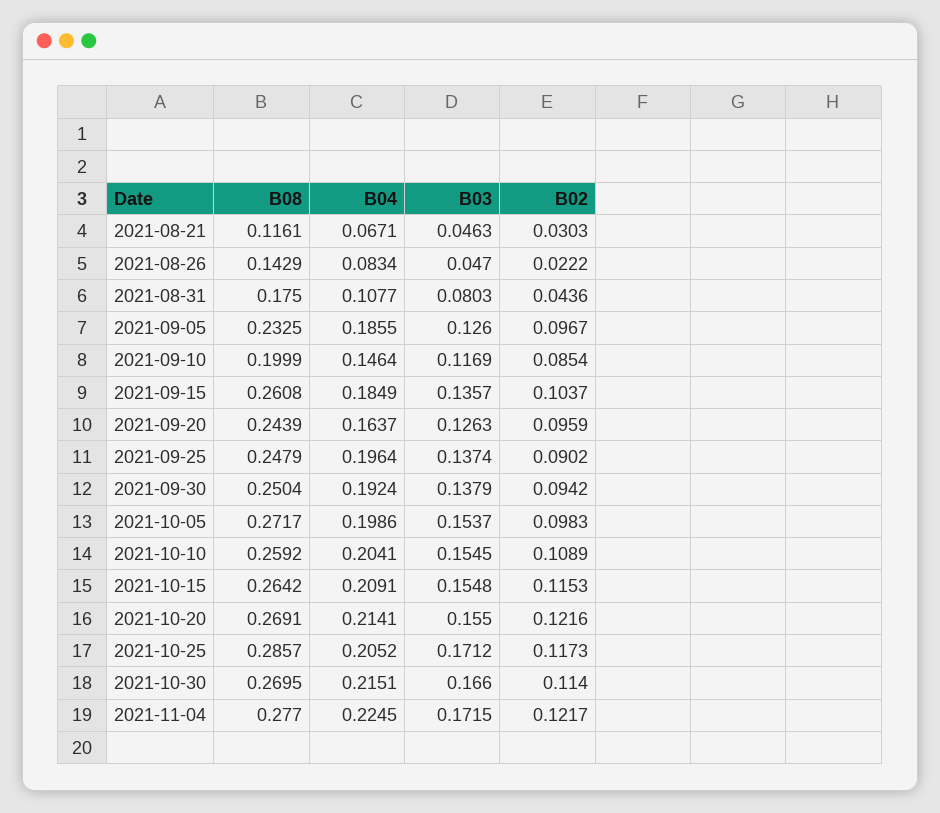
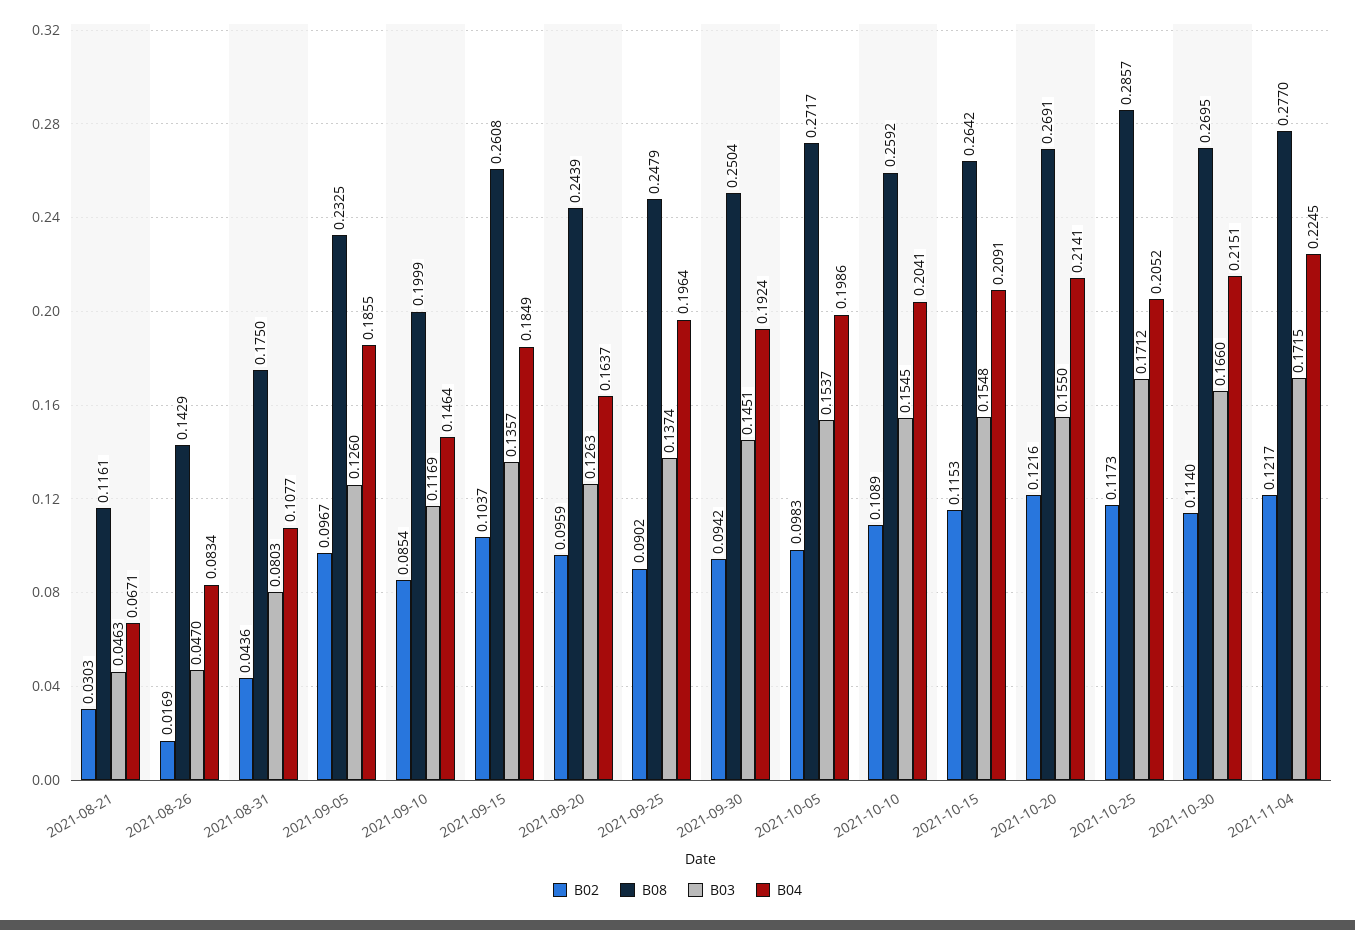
  {
    "B08": {
      "2021-08-21": 0.1161,
      "2021-08-26": 0.1429,
      "2021-08-31": 0.175,
      "2021-09-05": 0.2325,
      "2021-09-10": 0.1999,
      "2021-09-15": 0.2608,
      "2021-09-20": 0.2439,
      "2021-09-25": 0.2479,
      "2021-09-30": 0.2504,
      "2021-10-05": 0.2717,
      "2021-10-10": 0.2592,
      "2021-10-15": 0.2642,
      "2021-10-20": 0.2691,
      "2021-10-25": 0.2857,
      "2021-10-30": 0.2695,
      "2021-11-04": 0.277
    },
    "B04": {
      "2021-08-21": 0.0671,
      "2021-08-26": 0.0834,
      "2021-08-31": 0.1077,
      "2021-09-05": 0.1855,
      "2021-09-10": 0.1464,
      "2021-09-15": 0.1849,
      "2021-09-20": 0.1637,
      "2021-09-25": 0.1964,
      "2021-09-30": 0.1924,
      "2021-10-05": 0.1986,
      "2021-10-10": 0.2041,
      "2021-10-15": 0.2091,
      "2021-10-20": 0.2141,
      "2021-10-25": 0.2052,
      "2021-10-30": 0.2151,
      "2021-11-04": 0.2245
    },
    "B03": {
      "2021-08-21": 0.0463,
      "2021-08-26": 0.047,
      "2021-08-31": 0.0803,
      "2021-09-05": 0.126,
      "2021-09-10": 0.1169,
      "2021-09-15": 0.1357,
      "2021-09-20": 0.1263,
      "2021-09-25": 0.1374,
-     "2021-09-30": 0.1379,
+     "2021-09-30": 0.1451,
      "2021-10-05": 0.1537,
      "2021-10-10": 0.1545,
      "2021-10-15": 0.1548,
      "2021-10-20": 0.155,
      "2021-10-25": 0.1712,
      "2021-10-30": 0.166,
      "2021-11-04": 0.1715
    },
    "B02": {
      "2021-08-21": 0.0303,
-     "2021-08-26": 0.0222,
+     "2021-08-26": 0.0169,
      "2021-08-31": 0.0436,
      "2021-09-05": 0.0967,
      "2021-09-10": 0.0854,
      "2021-09-15": 0.1037,
      "2021-09-20": 0.0959,
      "2021-09-25": 0.0902,
      "2021-09-30": 0.0942,
      "2021-10-05": 0.0983,
      "2021-10-10": 0.1089,
      "2021-10-15": 0.1153,
      "2021-10-20": 0.1216,
      "2021-10-25": 0.1173,
      "2021-10-30": 0.114,
      "2021-11-04": 0.1217
    }
  }

